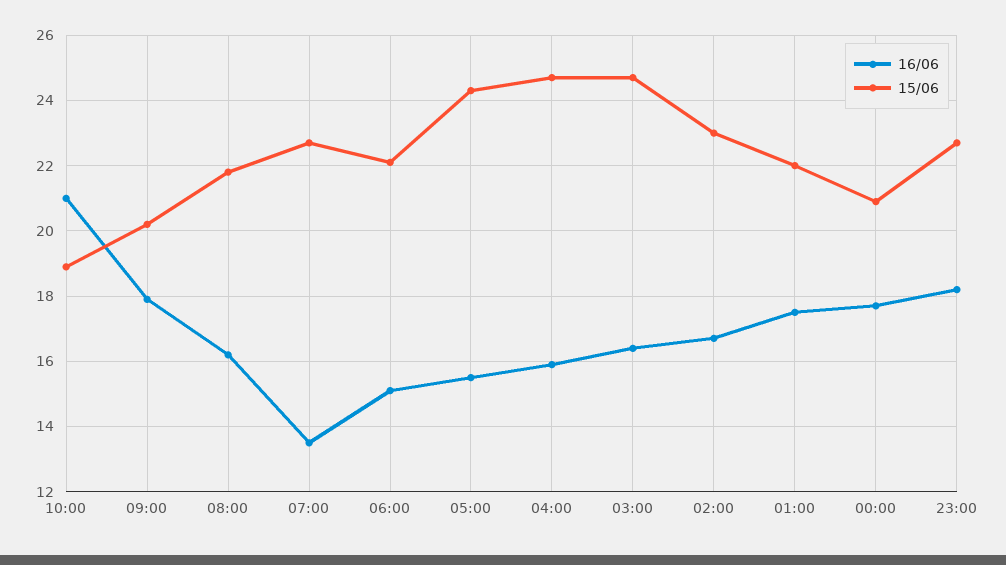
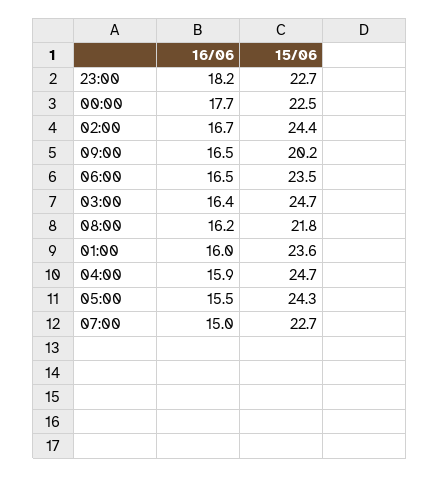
  {
    "16/06": {
-     "10:00": 21,
-     "09:00": 18,
+     "09:00": 16.5,
      "08:00": 16.2,
-     "07:00": 13.5,
+     "07:00": 15,
-     "06:00": 15,
+     "06:00": 16.5,
      "05:00": 15.5,
      "04:00": 15.9,
      "03:00": 16.4,
      "02:00": 16.7,
-     "01:00": 17.5,
+     "01:00": 16,
      "00:00": 17.7,
      "23:00": 18.2
    },
    "15/06": {
-     "10:00": 19,
      "09:00": 20.2,
      "08:00": 21.8,
      "07:00": 22.7,
-     "06:00": 22,
+     "06:00": 23.5,
      "05:00": 24.3,
      "04:00": 24.7,
      "03:00": 24.7,
-     "02:00": 23,
+     "02:00": 24.4,
-     "01:00": 22,
+     "01:00": 23.6,
-     "00:00": 21,
+     "00:00": 22.5,
      "23:00": 22.7
    }
  }

